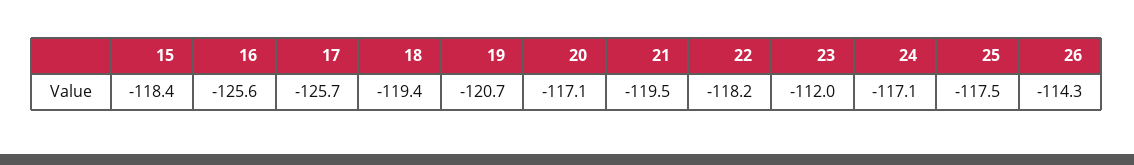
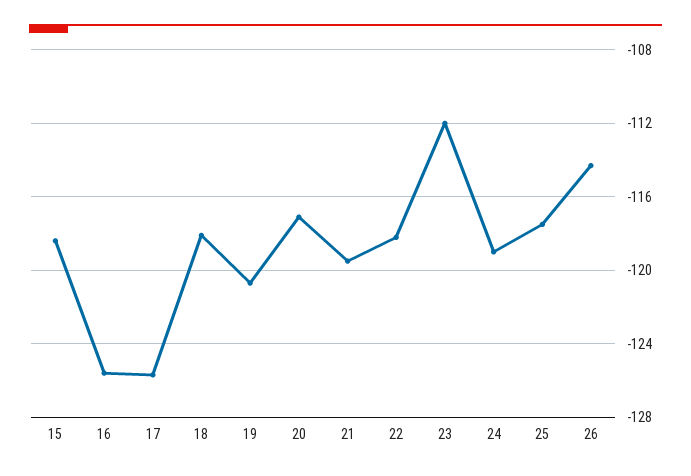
  {
    "15": -118.4,
    "16": -125.6,
    "17": -125.7,
-   "18": -119.4,
+   "18": -118,
    "19": -120.7,
    "20": -117.1,
    "21": -119.5,
    "22": -118.2,
    "23": -112,
-   "24": -117.1,
+   "24": -119,
    "25": -117.5,
    "26": -114.3
  }

